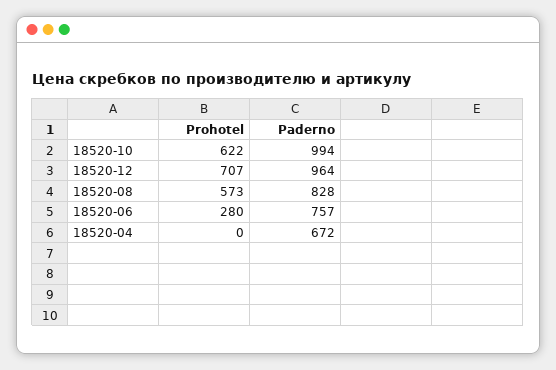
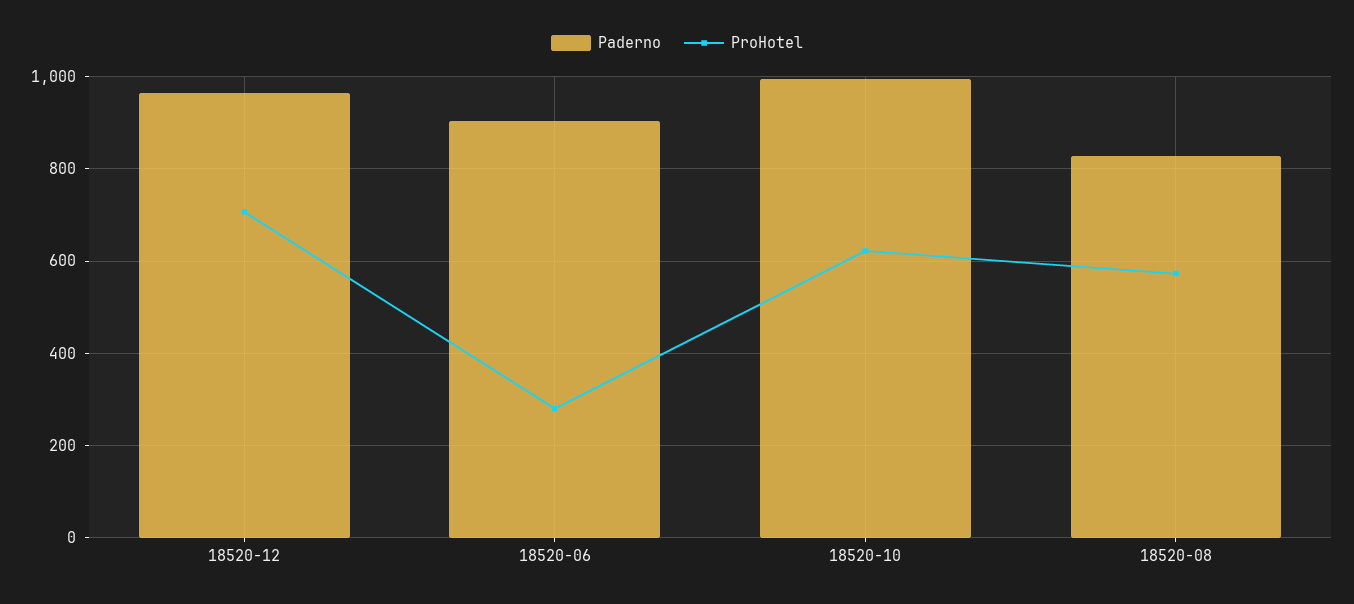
  {
    "Prohotel": {
      "18520-10": 622,
      "18520-12": 707,
      "18520-08": 573,
-     "18520-06": 280,
+     "18520-06": 280
-     "18520-04": 0
    },
    "Paderno": {
      "18520-10": 994,
      "18520-12": 964,
      "18520-08": 828,
-     "18520-06": 757,
+     "18520-06": 900
-     "18520-04": 672
    }
  }

